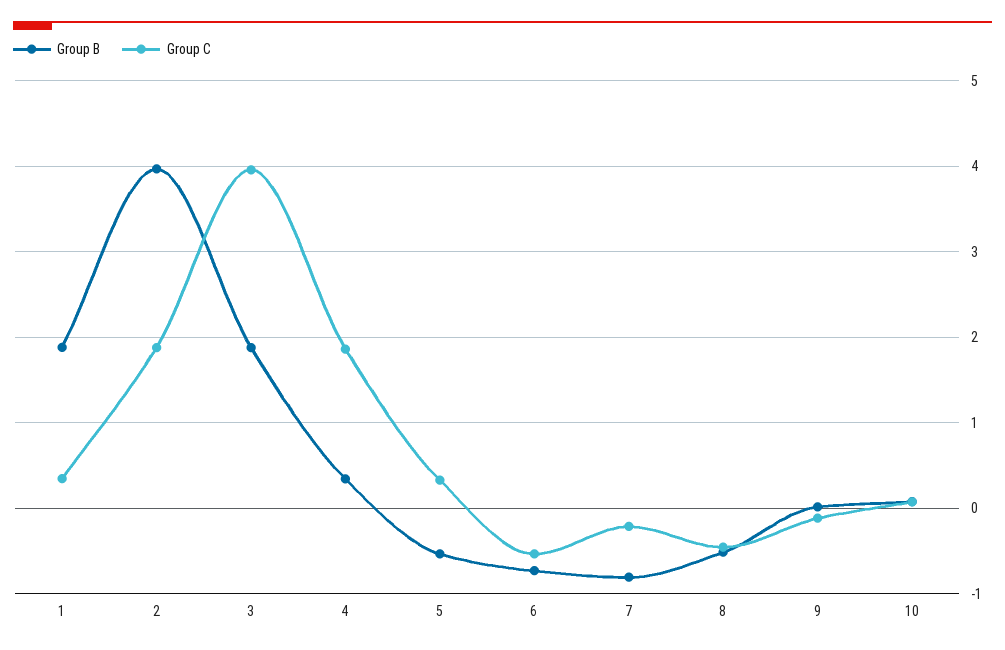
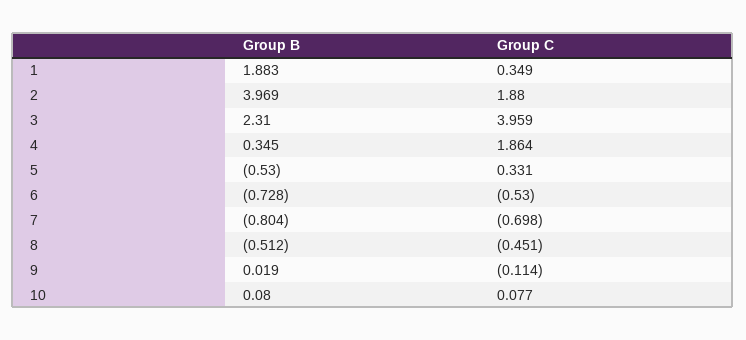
  {
    "Group B": {
      "1": 1.883,
      "2": 3.969,
-     "3": 1.9,
+     "3": 2.31,
      "4": 0.345,
      "5": -0.53,
      "6": -0.728,
      "7": -0.804,
      "8": -0.512,
      "9": 0.019,
      "10": 0.08
    },
    "Group C": {
      "1": 0.349,
      "2": 1.88,
      "3": 3.959,
      "4": 1.864,
      "5": 0.331,
      "6": -0.53,
-     "7": -0.2,
+     "7": -0.698,
      "8": -0.451,
      "9": -0.114,
      "10": 0.077
    }
  }

